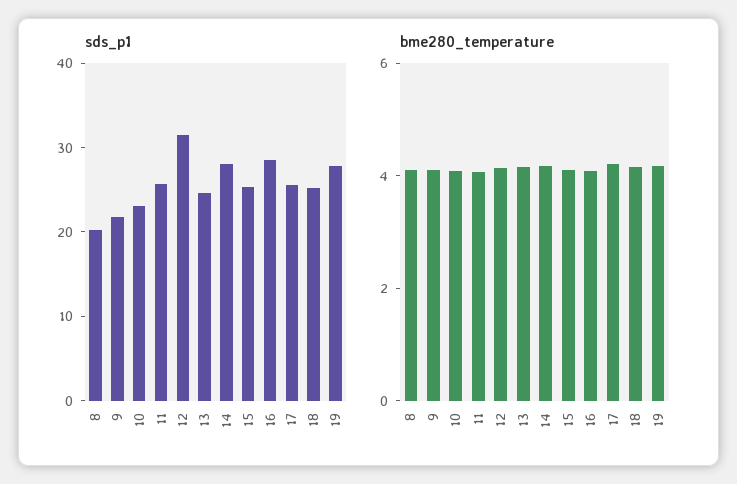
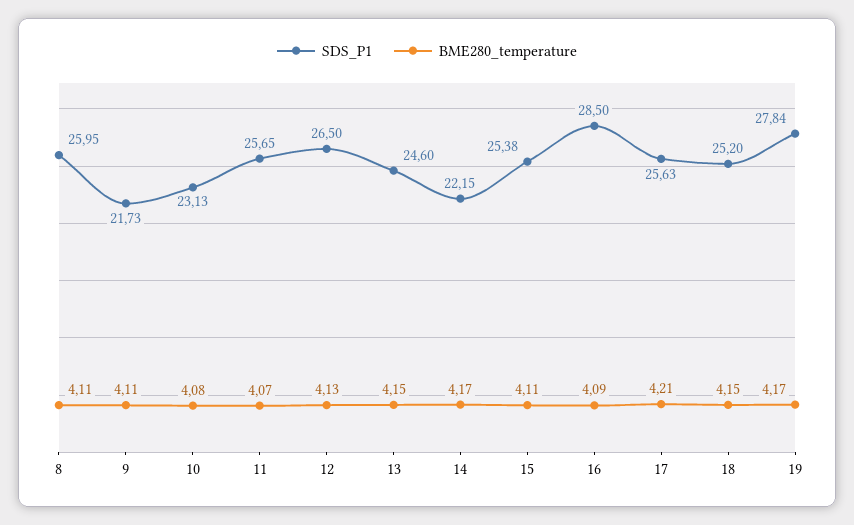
  {
    "sds_p1": {
-     "8": 20,
+     "8": 25.95,
      "9": 21.73,
      "10": 23.13,
      "11": 25.65,
-     "12": 32,
+     "12": 26.5,
      "13": 24.6,
-     "14": 28,
+     "14": 22.15,
      "15": 25.38,
      "16": 28.5,
      "17": 25.63,
      "18": 25.2,
      "19": 27.84
    },
    "bme280_temperature": {
      "8": 4.11,
      "9": 4.11,
      "10": 4.08,
      "11": 4.07,
      "12": 4.13,
      "13": 4.15,
      "14": 4.17,
      "15": 4.11,
      "16": 4.09,
      "17": 4.21,
      "18": 4.15,
      "19": 4.17
    }
  }

